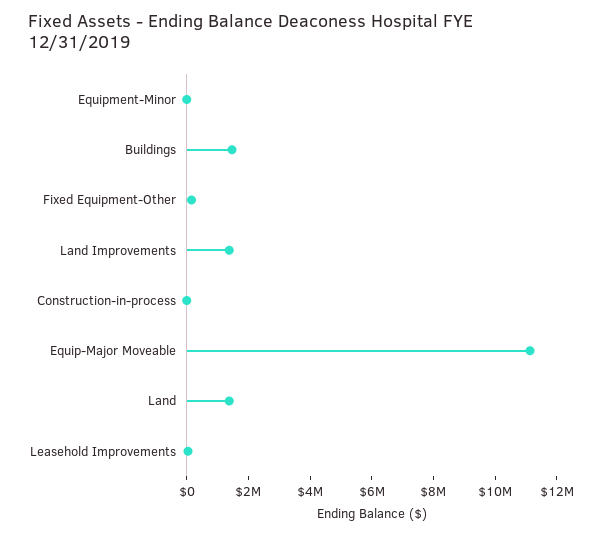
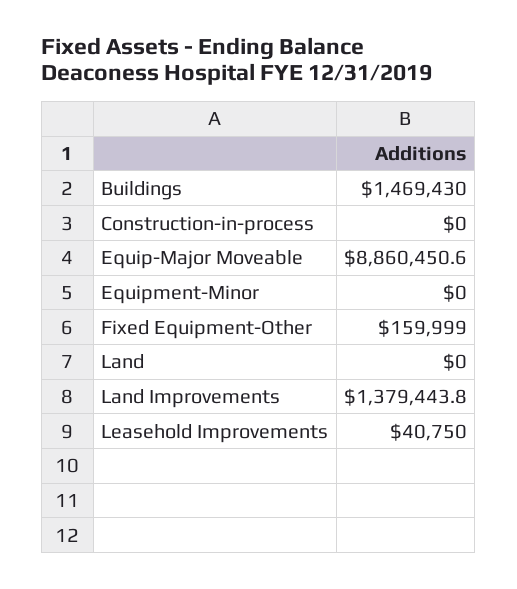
  {
    "Equipment-Minor": 0,
    "Buildings": 1469430,
    "Fixed Equipment-Other": 159999,
    "Land Improvements": 1379443.8,
    "Construction-in-process": 0,
-   "Equip-Major Moveable": 11000000,
+   "Equip-Major Moveable": 8860450.6,
-   "Land": 1500000,
+   "Land": 0,
    "Leasehold Improvements": 40750
  }

